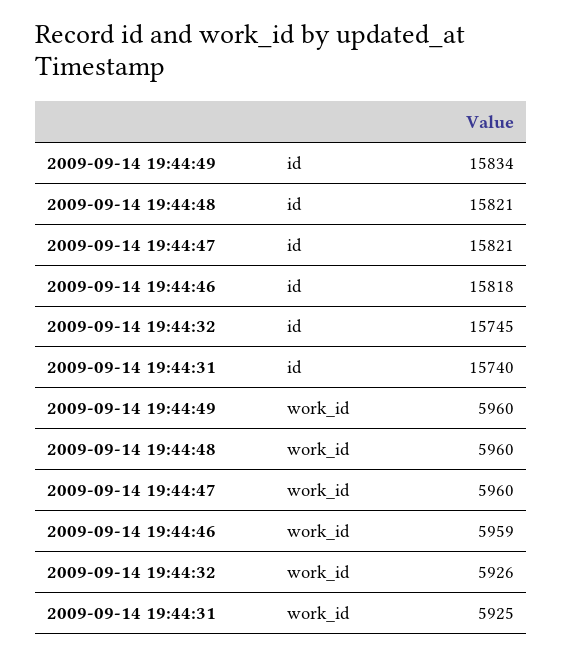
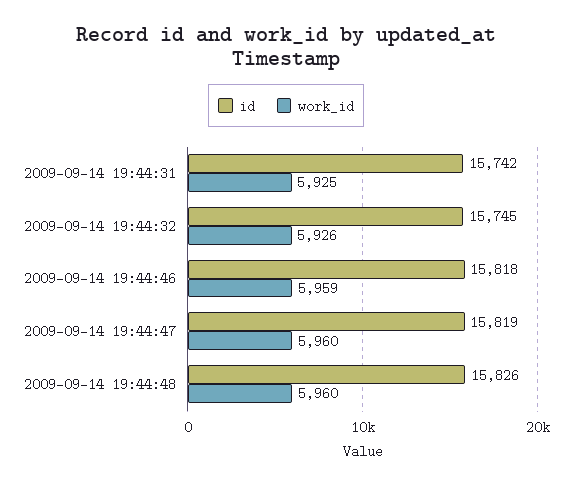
  {
    "id": {
-     "2009-09-14 19:44:49": 15834,
-     "2009-09-14 19:44:48": 15821,
+     "2009-09-14 19:44:48": 15826,
-     "2009-09-14 19:44:47": 15821,
+     "2009-09-14 19:44:47": 15819,
      "2009-09-14 19:44:46": 15818,
      "2009-09-14 19:44:32": 15745,
-     "2009-09-14 19:44:31": 15740
+     "2009-09-14 19:44:31": 15742
    },
    "work_id": {
-     "2009-09-14 19:44:49": 5960,
      "2009-09-14 19:44:48": 5960,
      "2009-09-14 19:44:47": 5960,
      "2009-09-14 19:44:46": 5959,
      "2009-09-14 19:44:32": 5926,
      "2009-09-14 19:44:31": 5925
    }
  }

